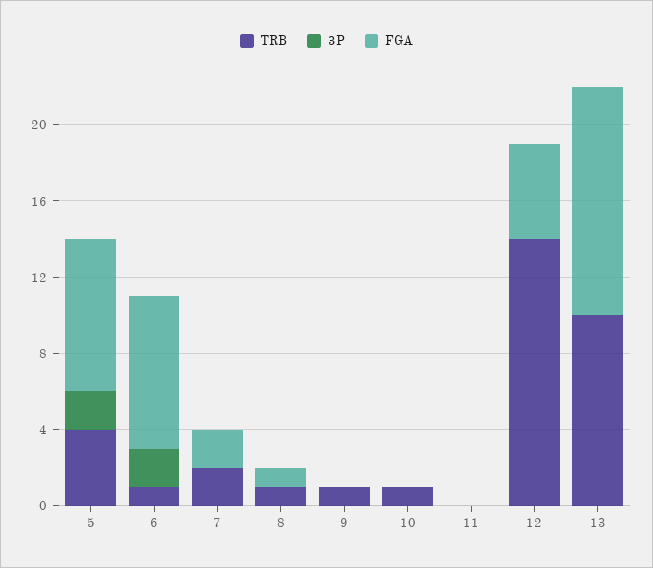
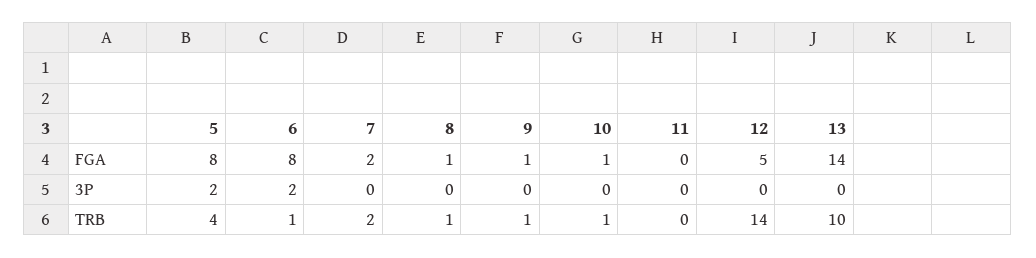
  {
    "TRB": {
      "5": 4,
      "6": 1,
      "7": 2,
      "8": 1,
      "9": 1,
      "10": 1,
      "11": 0,
      "12": 14,
      "13": 10
    },
    "3P": {
      "5": 2,
      "6": 2,
      "7": 0,
      "8": 0,
      "9": 0,
      "10": 0,
      "11": 0,
      "12": 0,
      "13": 0
    },
    "FGA": {
      "5": 8,
      "6": 8,
      "7": 2,
      "8": 1,
-     "9": 0,
+     "9": 1,
-     "10": 0,
+     "10": 1,
      "11": 0,
      "12": 5,
-     "13": 12
+     "13": 14
    }
  }

